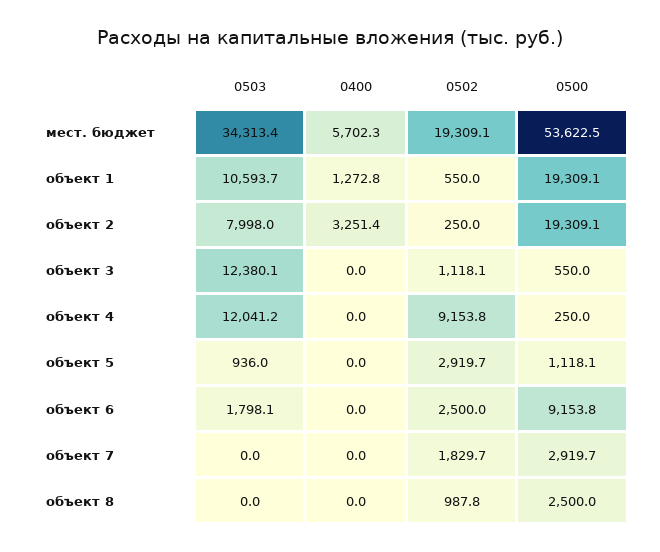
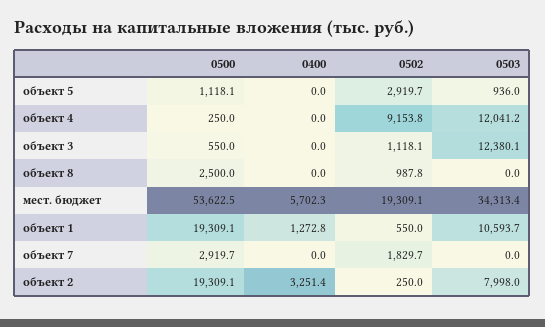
  {
    "0503": {
      "мест. бюджет": 34313.4,
      "объект 1": 10593.7,
      "объект 2": 7998,
      "объект 3": 12380.1,
      "объект 4": 12041.2,
      "объект 5": 936,
-     "объект 6": 1798.1,
      "объект 7": 0,
      "объект 8": 0
    },
    "0400": {
      "мест. бюджет": 5702.3,
      "объект 1": 1272.8,
      "объект 2": 3251.4,
      "объект 3": 0,
      "объект 4": 0,
      "объект 5": 0,
-     "объект 6": 0,
      "объект 7": 0,
      "объект 8": 0
    },
    "0502": {
      "мест. бюджет": 19309.1,
      "объект 1": 550,
      "объект 2": 250,
      "объект 3": 1118.1,
      "объект 4": 9153.8,
      "объект 5": 2919.7,
-     "объект 6": 2500,
      "объект 7": 1829.7,
      "объект 8": 987.8
    },
    "0500": {
      "мест. бюджет": 53622.5,
      "объект 1": 19309.1,
      "объект 2": 19309.1,
      "объект 3": 550,
      "объект 4": 250,
      "объект 5": 1118.1,
-     "объект 6": 9153.8,
      "объект 7": 2919.7,
      "объект 8": 2500
    }
  }

